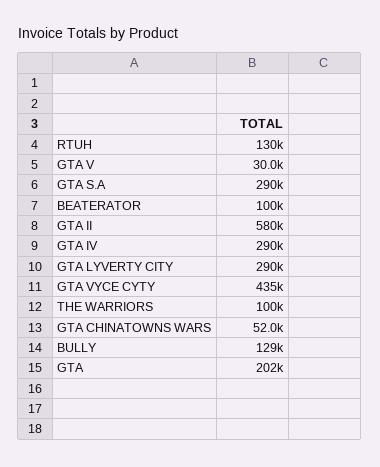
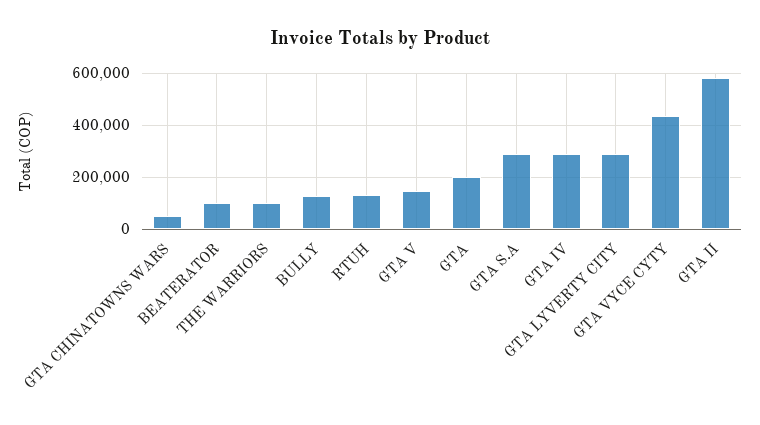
  {
    "RTUH": 130000,
-   "GTA V": 30000,
+   "GTA V": 150000,
    "GTA S.A": 290000,
    "BEATERATOR": 100000,
    "GTA II": 580000,
    "GTA IV": 290000,
    "GTA LYVERTY CITY": 290000,
    "GTA VYCE CYTY": 435000,
    "THE WARRIORS": 100000,
    "GTA CHINATOWNS WARS": 52000,
    "BULLY": 129000,
    "GTA": 202000
  }

